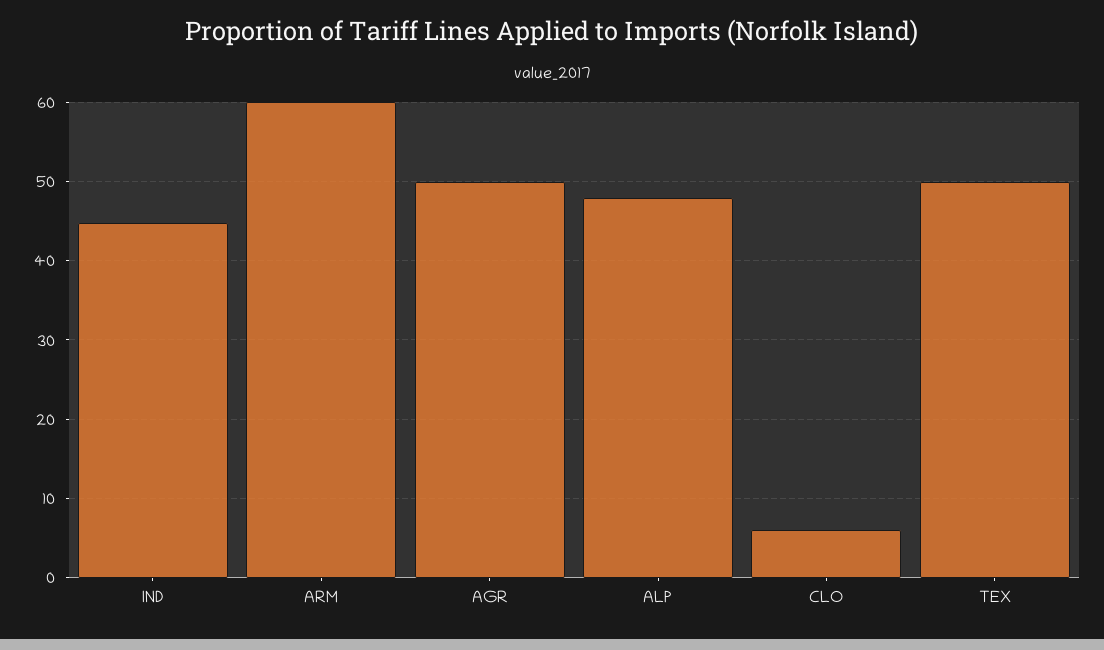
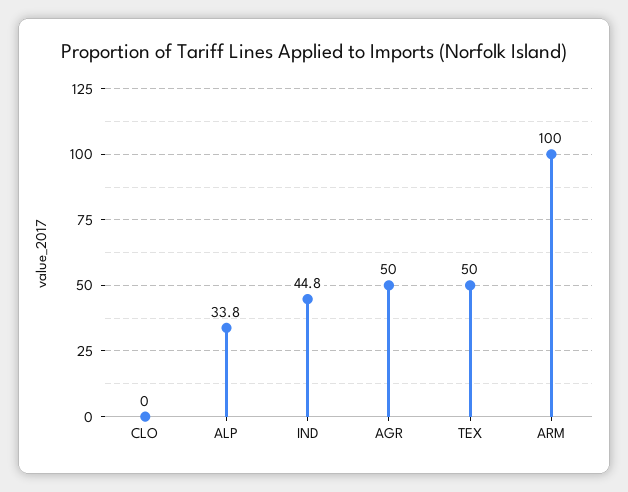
  {
    "IND": 44.8,
-   "ARM": 60,
+   "ARM": 100,
    "AGR": 50,
-   "ALP": 48,
+   "ALP": 33.8,
-   "CLO": 6,
+   "CLO": 0,
    "TEX": 50
  }

